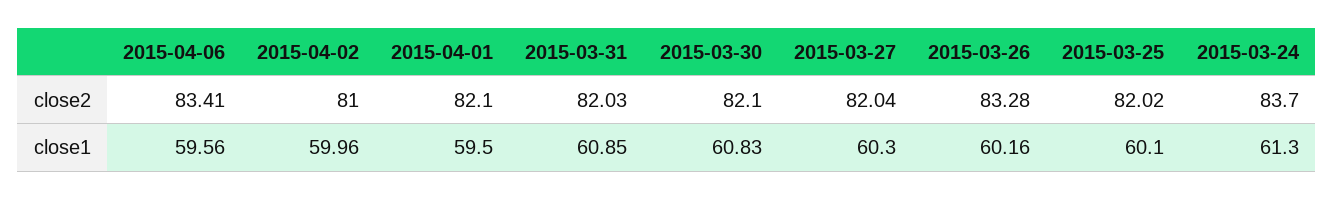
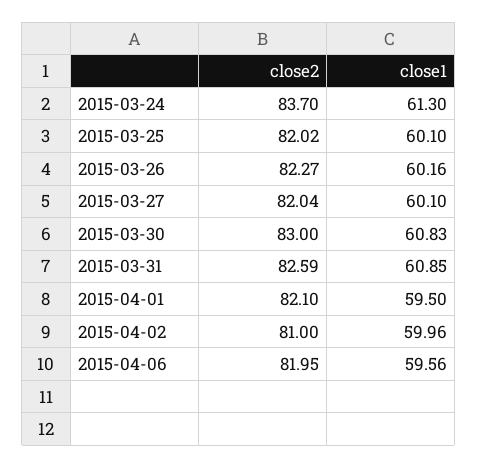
  {
    "2015-04-06": {
-     "close2": 83.41,
+     "close2": 81.95,
      "close1": 59.56
    },
    "2015-04-02": {
      "close2": 81,
      "close1": 59.96
    },
    "2015-04-01": {
      "close2": 82.1,
      "close1": 59.5
    },
    "2015-03-31": {
-     "close2": 82.03,
+     "close2": 82.59,
      "close1": 60.85
    },
    "2015-03-30": {
-     "close2": 82.1,
+     "close2": 83,
      "close1": 60.83
    },
    "2015-03-27": {
      "close2": 82.04,
-     "close1": 60.3
+     "close1": 60.1
    },
    "2015-03-26": {
-     "close2": 83.28,
+     "close2": 82.27,
      "close1": 60.16
    },
    "2015-03-25": {
      "close2": 82.02,
      "close1": 60.1
    },
    "2015-03-24": {
      "close2": 83.7,
      "close1": 61.3
    }
  }

